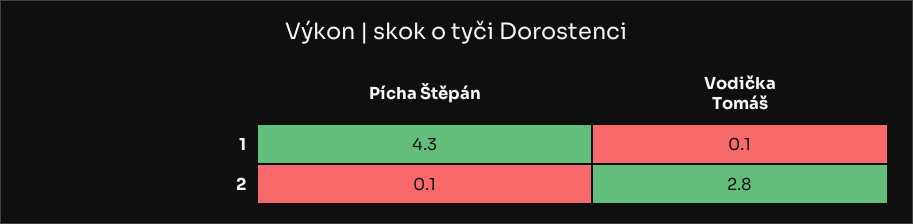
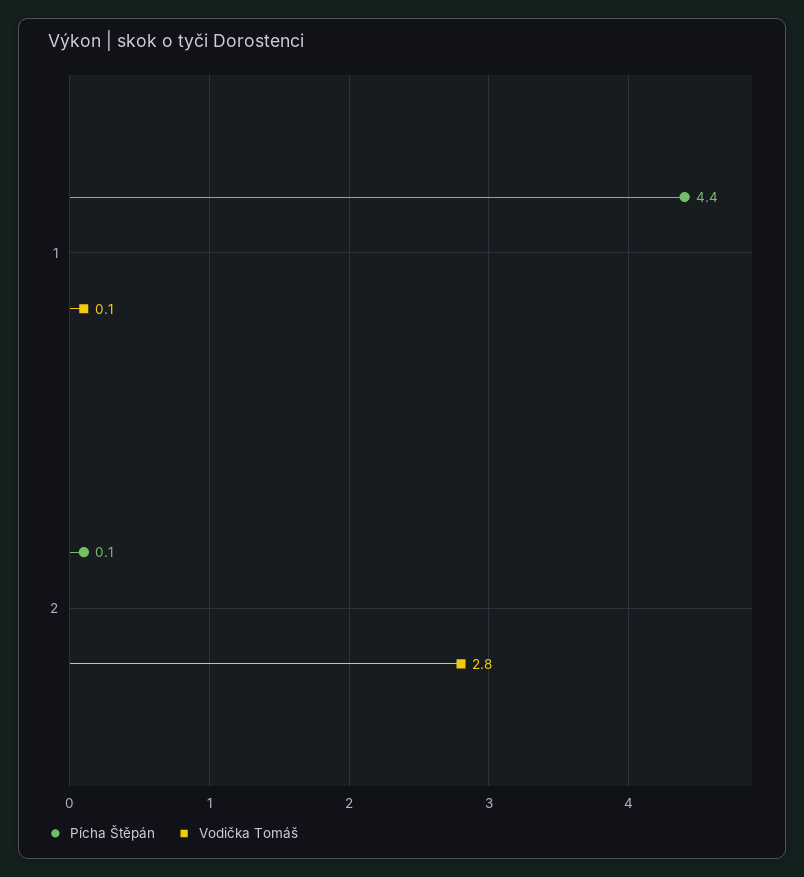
  {
    "Pícha Štěpán": {
-     "1": 4.3,
+     "1": 4.4,
      "2": 0.1
    },
    "Vodička Tomáš": {
      "1": 0.1,
      "2": 2.8
    }
  }

